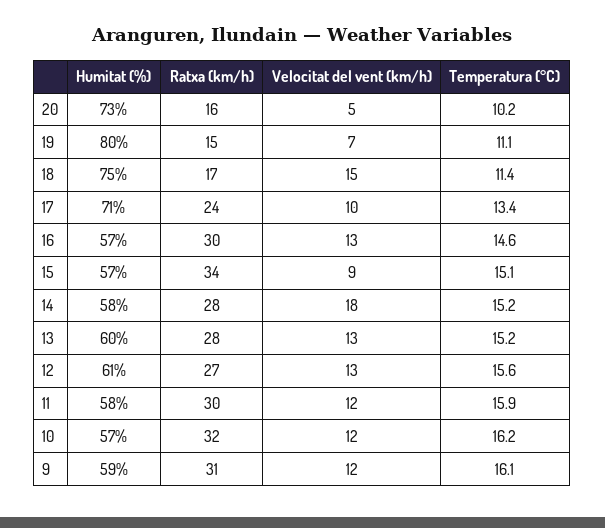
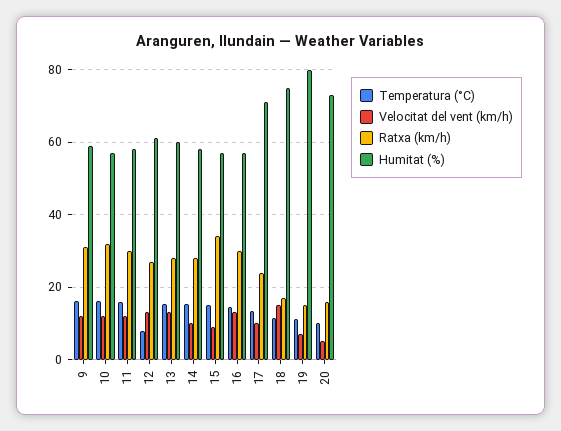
  {
    "Humitat (%)": {
      "20": 73,
      "19": 80,
      "18": 75,
      "17": 71,
      "16": 57,
      "15": 57,
      "14": 58,
      "13": 60,
      "12": 61,
      "11": 58,
      "10": 57,
      "9": 59
    },
    "Ratxa (km/h)": {
      "20": 16,
      "19": 15,
      "18": 17,
      "17": 24,
      "16": 30,
      "15": 34,
      "14": 28,
      "13": 28,
      "12": 27,
      "11": 30,
      "10": 32,
      "9": 31
    },
    "Velocitat del vent (km/h)": {
      "20": 5,
      "19": 7,
      "18": 15,
      "17": 10,
      "16": 13,
      "15": 9,
-     "14": 18,
+     "14": 10,
      "13": 13,
      "12": 13,
      "11": 12,
      "10": 12,
      "9": 12
    },
    "Temperatura (°C)": {
      "20": 10.2,
      "19": 11.1,
      "18": 11.4,
      "17": 13.4,
      "16": 14.6,
      "15": 15.1,
      "14": 15.2,
      "13": 15.2,
-     "12": 15.6,
+     "12": 8,
      "11": 15.9,
      "10": 16.2,
      "9": 16.1
    }
  }

